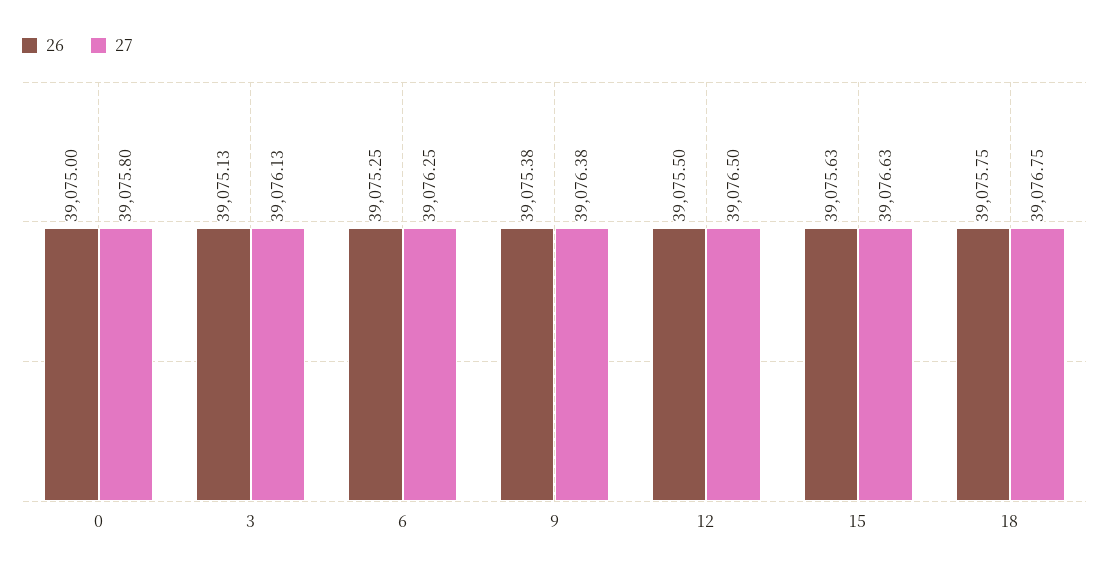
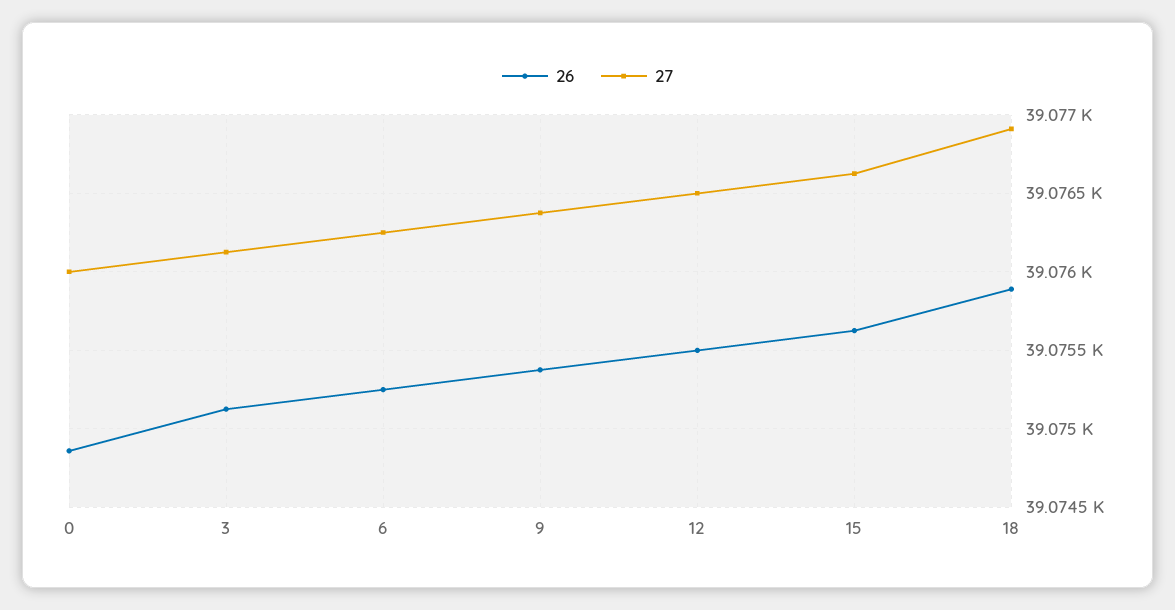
  {
    "26": {
-     "0": 39075,
+     "0": 39074.85,
      "3": 39075.13,
      "6": 39075.25,
      "9": 39075.38,
      "12": 39075.5,
      "15": 39075.63,
-     "18": 39075.75
+     "18": 39075.9
    },
    "27": {
-     "0": 39075.8,
+     "0": 39076,
      "3": 39076.13,
      "6": 39076.25,
      "9": 39076.38,
      "12": 39076.5,
      "15": 39076.63,
-     "18": 39076.75
+     "18": 39076.9
    }
  }

